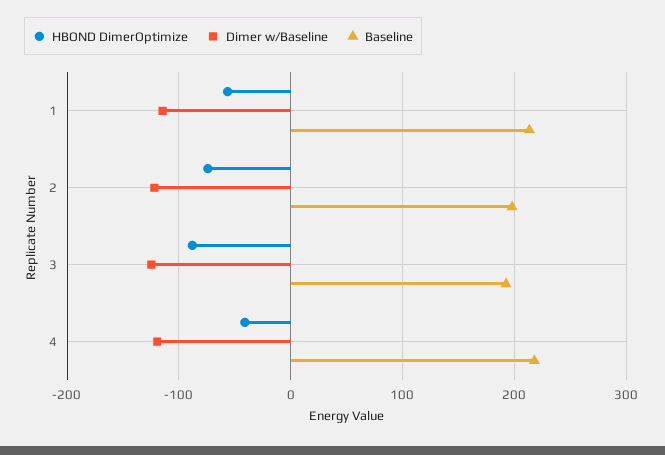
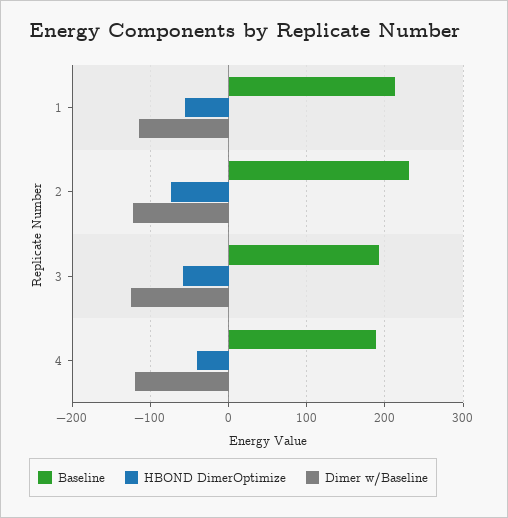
  {
    "HBOND DimerOptimize": {
      "1": -60,
      "2": -70,
-     "3": -90,
+     "3": -60,
      "4": -40
    },
    "Dimer w/Baseline": {
      "1": -110,
      "2": -120,
      "3": -120,
      "4": -120
    },
    "Baseline": {
      "1": 210,
-     "2": 200,
+     "2": 230,
      "3": 190,
-     "4": 220
+     "4": 190
    }
  }

